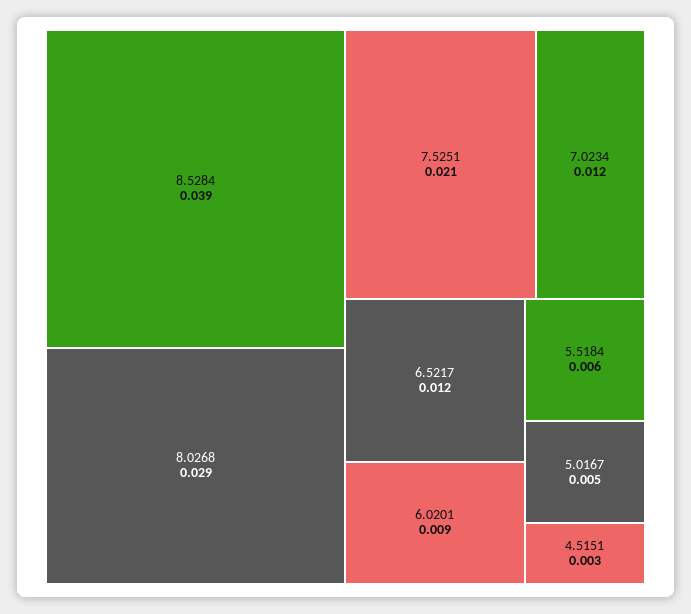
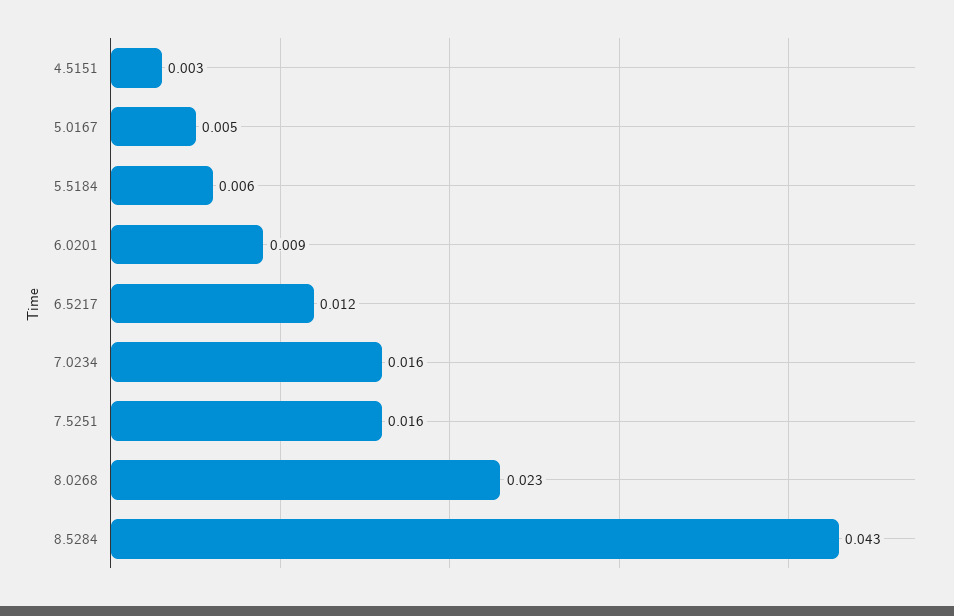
  {
-   "8.5284": 0.039,
+   "8.5284": 0.043,
-   "8.0268": 0.029,
+   "8.0268": 0.023,
-   "7.5251": 0.021,
+   "7.5251": 0.016,
-   "7.0234": 0.012,
+   "7.0234": 0.016,
    "6.5217": 0.012,
    "6.0201": 0.009,
    "5.5184": 0.006,
    "5.0167": 0.005,
    "4.5151": 0.003
  }

